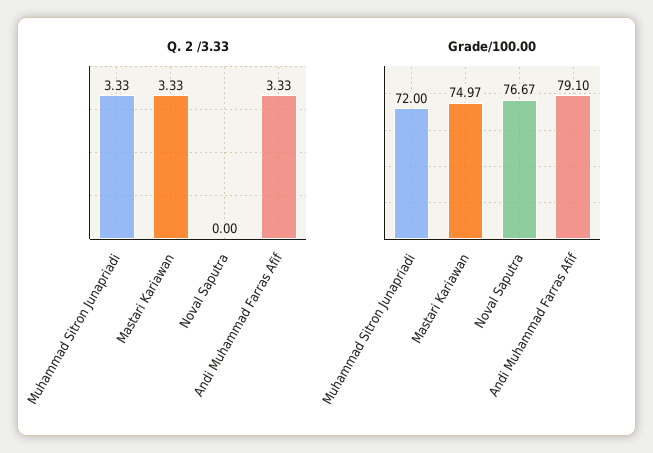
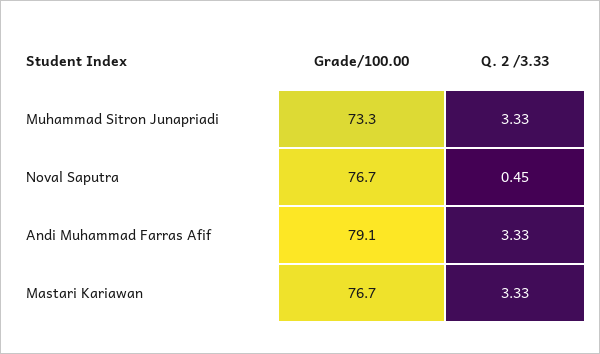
  {
    "Q. 2 /3.33": {
      "Muhammad Sitron Junapriadi": 3.33,
      "Mastari Kariawan": 3.33,
-     "Noval Saputra": 0,
+     "Noval Saputra": 0.45,
      "Andi Muhammad Farras Afif": 3.33
    },
    "Grade/100.00": {
-     "Muhammad Sitron Junapriadi": 72,
+     "Muhammad Sitron Junapriadi": 73.3,
-     "Mastari Kariawan": 74.97,
+     "Mastari Kariawan": 76.7,
      "Noval Saputra": 76.67,
      "Andi Muhammad Farras Afif": 79.1
    }
  }

